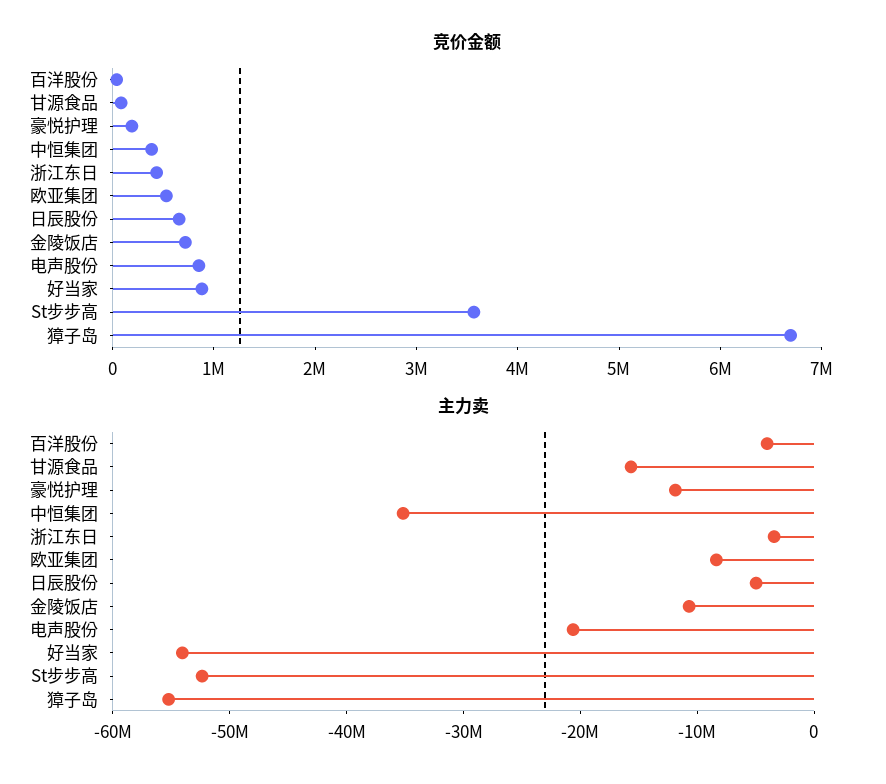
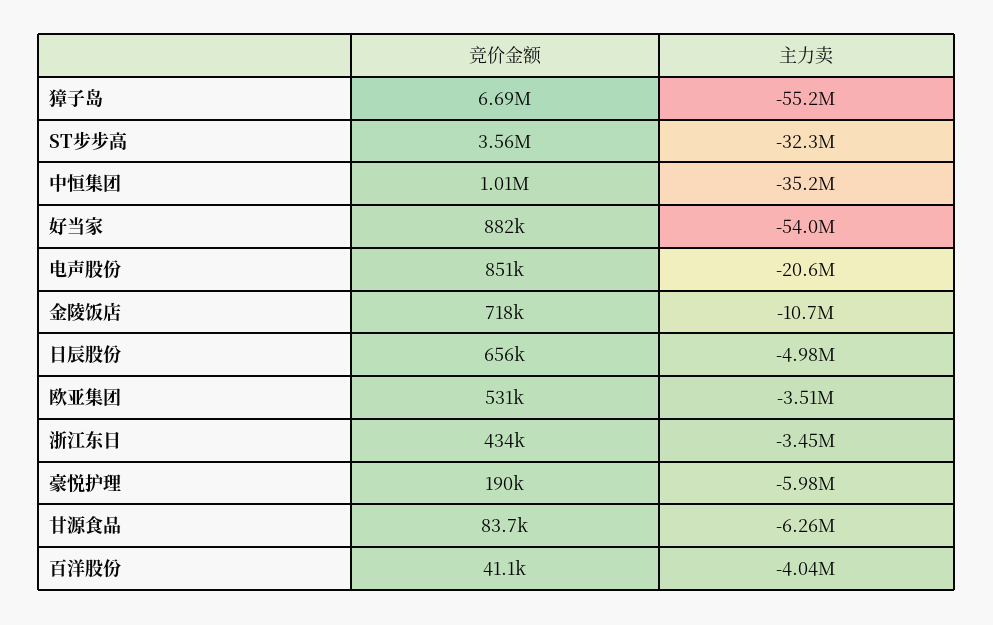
  {
    "竞价金额": {
      "百洋股份": 41100,
      "甘源食品": 83700,
      "豪悦护理": 190000,
-     "中恒集团": 400000,
+     "中恒集团": 1010000,
      "浙江东日": 434000,
      "欧亚集团": 531000,
      "日辰股份": 656000,
      "金陵饭店": 718000,
      "电声股份": 851000,
      "好当家": 882000,
      "St步步高": 3560000,
      "獐子岛": 6690000
    },
    "主力卖": {
      "百洋股份": -4040000,
-     "甘源食品": -16000000,
+     "甘源食品": -6260000,
-     "豪悦护理": -12000000,
+     "豪悦护理": -5980000,
      "中恒集团": -35200000,
      "浙江东日": -3450000,
-     "欧亚集团": -8000000,
+     "欧亚集团": -3510000,
      "日辰股份": -4980000,
      "金陵饭店": -10700000,
      "电声股份": -20600000,
      "好当家": -54000000,
-     "St步步高": -52000000,
+     "St步步高": -32300000,
      "獐子岛": -55200000
    }
  }

